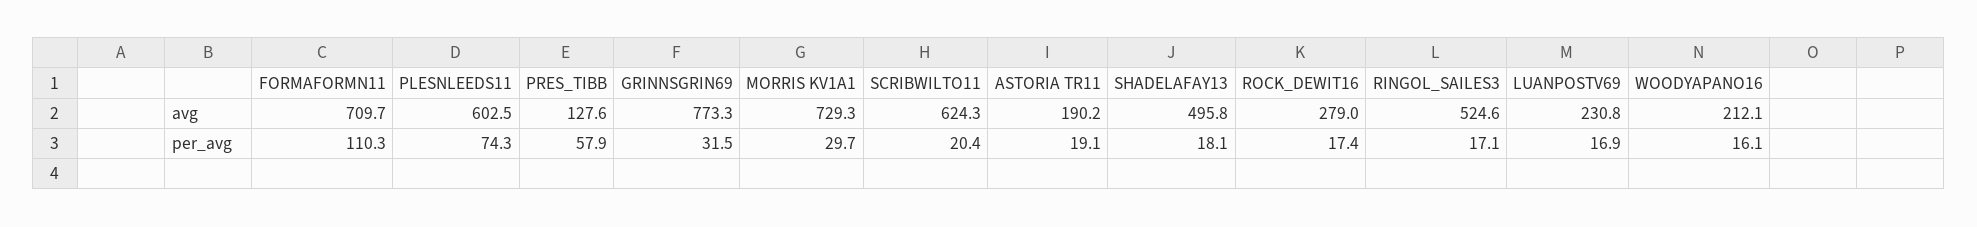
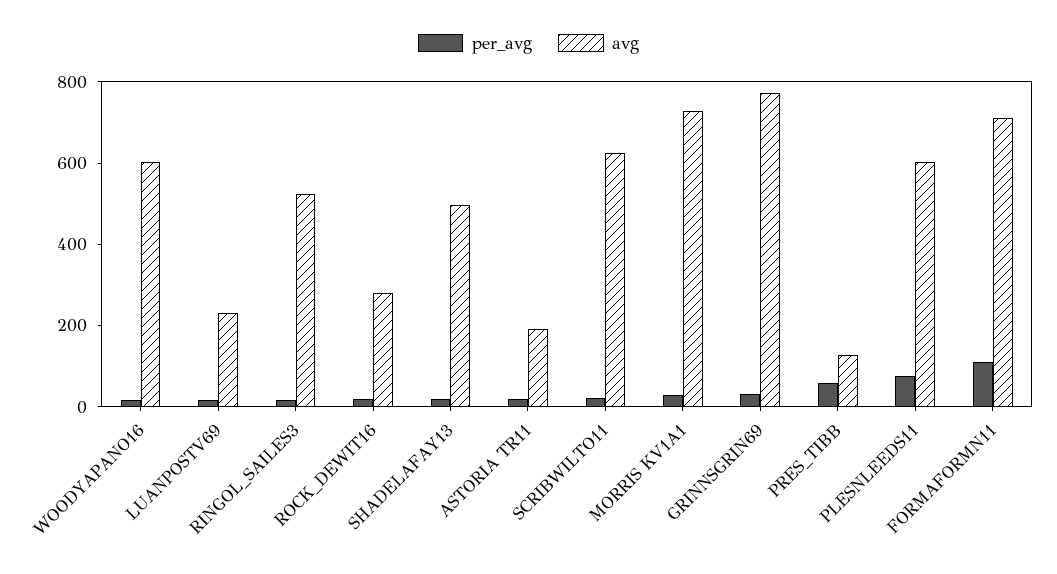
  {
    "avg": {
      "FORMAFORMN11": 709.7,
      "PLESNLEEDS11": 602.5,
      "PRES_TIBB": 127.6,
      "GRINNSGRIN69": 773.3,
      "MORRIS KV1A1": 729.3,
      "SCRIBWILTO11": 624.3,
      "ASTORIA TR11": 190.2,
      "SHADELAFAY13": 495.8,
      "ROCK_DEWIT16": 279,
      "RINGOL_SAILES3": 524.6,
      "LUANPOSTV69": 230.8,
-     "WOODYAPANO16": 212.1
+     "WOODYAPANO16": 600
    },
    "per_avg": {
      "FORMAFORMN11": 110.3,
      "PLESNLEEDS11": 74.3,
      "PRES_TIBB": 57.9,
      "GRINNSGRIN69": 31.5,
      "MORRIS KV1A1": 29.7,
      "SCRIBWILTO11": 20.4,
      "ASTORIA TR11": 19.1,
      "SHADELAFAY13": 18.1,
      "ROCK_DEWIT16": 17.4,
      "RINGOL_SAILES3": 17.1,
      "LUANPOSTV69": 16.9,
      "WOODYAPANO16": 16.1
    }
  }

